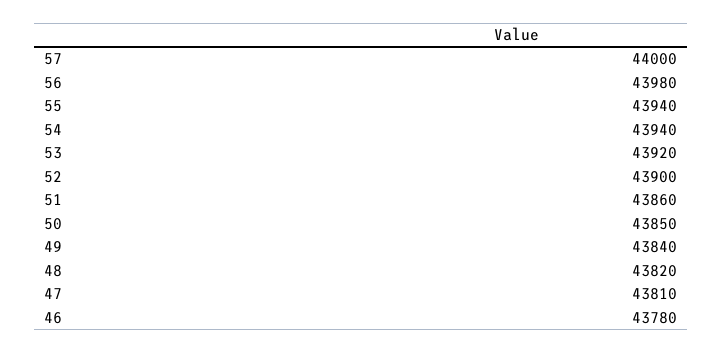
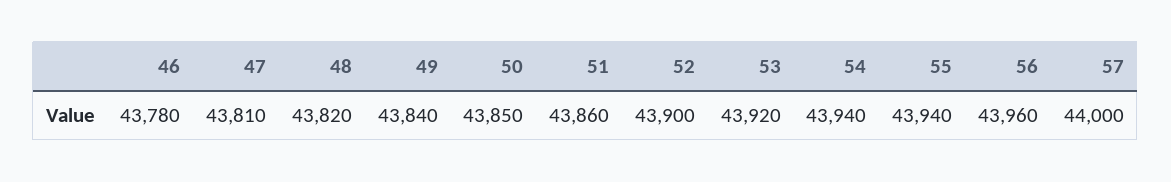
  {
    "57": 44000,
-   "56": 43980,
+   "56": 43960,
    "55": 43940,
    "54": 43940,
    "53": 43920,
    "52": 43900,
    "51": 43860,
    "50": 43850,
    "49": 43840,
    "48": 43820,
    "47": 43810,
    "46": 43780
  }

